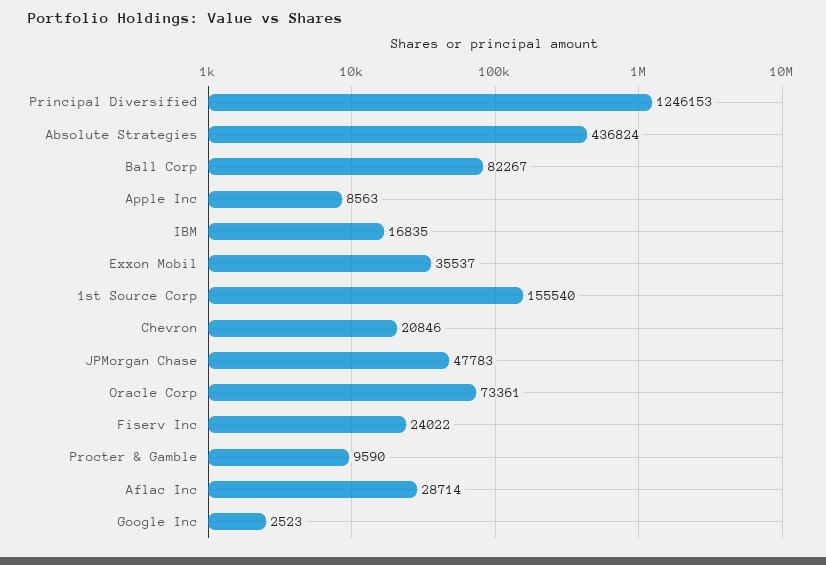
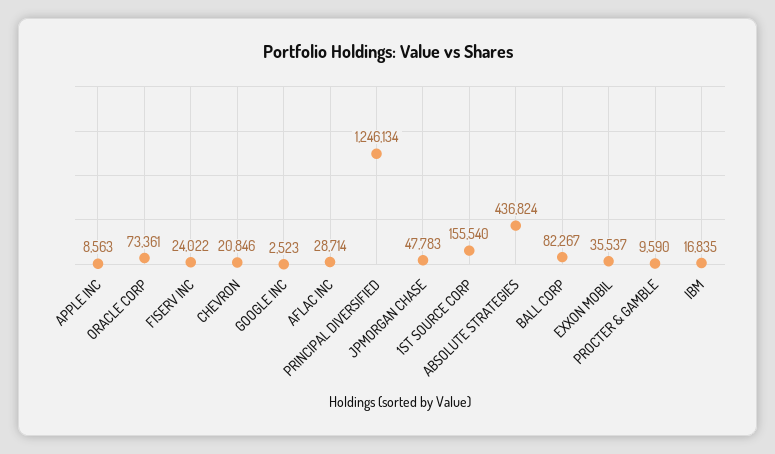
  {
-   "Principal Diversified": 1246153,
+   "Principal Diversified": 1246134,
    "Absolute Strategies": 436824,
    "Ball Corp": 82267,
    "Apple Inc": 8563,
    "IBM": 16835,
    "Exxon Mobil": 35537,
    "1st Source Corp": 155540,
    "Chevron": 20846,
    "JPMorgan Chase": 47783,
    "Oracle Corp": 73361,
    "Fiserv Inc": 24022,
    "Procter & Gamble": 9590,
    "Aflac Inc": 28714,
    "Google Inc": 2523
  }

